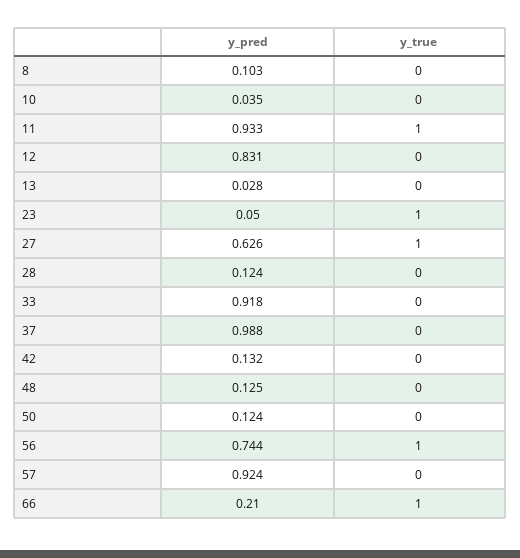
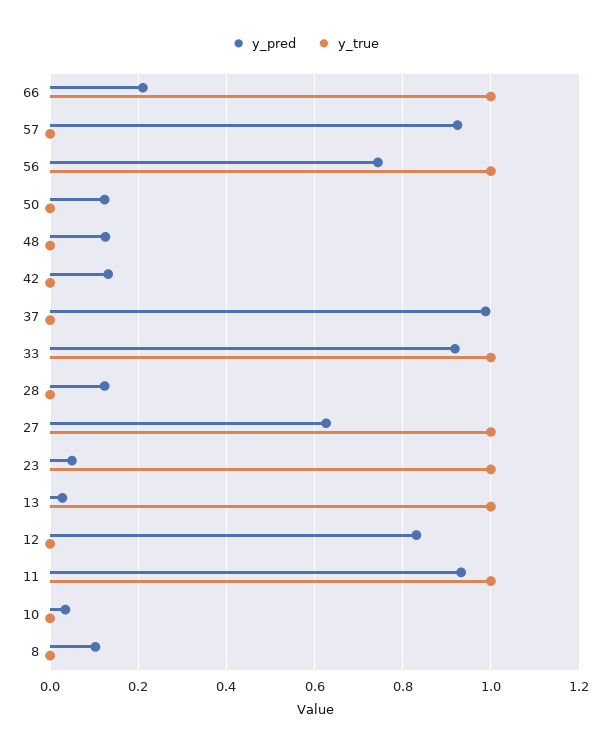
  {
    "y_pred": {
      "8": 0.103,
      "10": 0.035,
      "11": 0.933,
      "12": 0.831,
      "13": 0.028,
      "23": 0.05,
      "27": 0.626,
      "28": 0.124,
      "33": 0.918,
      "37": 0.988,
      "42": 0.132,
      "48": 0.125,
      "50": 0.124,
      "56": 0.744,
      "57": 0.924,
      "66": 0.21
    },
    "y_true": {
      "8": 0,
      "10": 0,
      "11": 1,
      "12": 0,
-     "13": 0,
+     "13": 1,
      "23": 1,
      "27": 1,
      "28": 0,
-     "33": 0,
+     "33": 1,
      "37": 0,
      "42": 0,
      "48": 0,
      "50": 0,
      "56": 1,
      "57": 0,
      "66": 1
    }
  }

